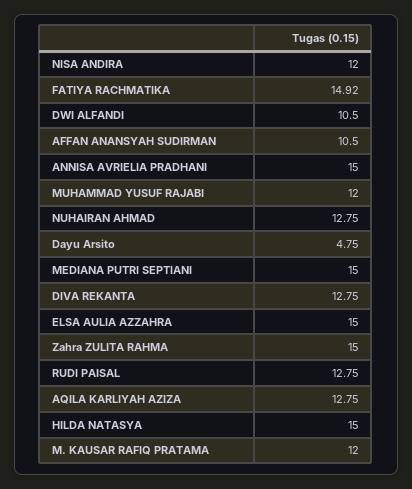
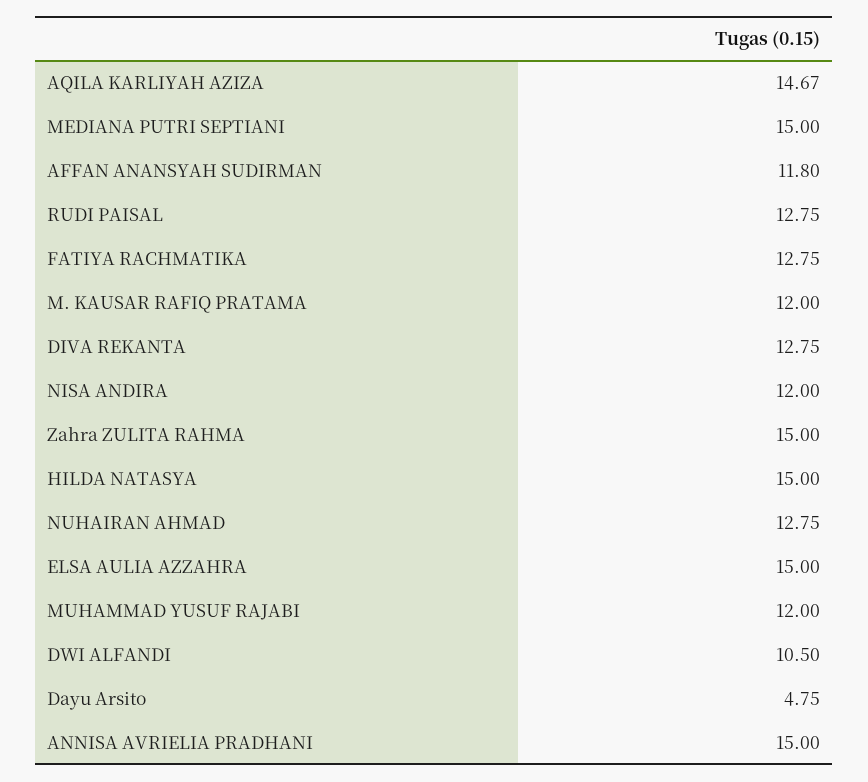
  {
    "NISA ANDIRA": 12,
-   "FATIYA RACHMATIKA": 14.92,
+   "FATIYA RACHMATIKA": 12.75,
    "DWI ALFANDI": 10.5,
-   "AFFAN ANANSYAH SUDIRMAN": 10.5,
+   "AFFAN ANANSYAH SUDIRMAN": 11.8,
    "ANNISA AVRIELIA PRADHANI": 15,
    "MUHAMMAD YUSUF RAJABI": 12,
    "NUHAIRAN AHMAD": 12.75,
    "Dayu Arsito": 4.75,
    "MEDIANA PUTRI SEPTIANI": 15,
    "DIVA REKANTA": 12.75,
    "ELSA AULIA AZZAHRA": 15,
    "Zahra ZULITA RAHMA": 15,
    "RUDI PAISAL": 12.75,
-   "AQILA KARLIYAH AZIZA": 12.75,
+   "AQILA KARLIYAH AZIZA": 14.67,
    "HILDA NATASYA": 15,
    "M. KAUSAR RAFIQ PRATAMA": 12
  }

